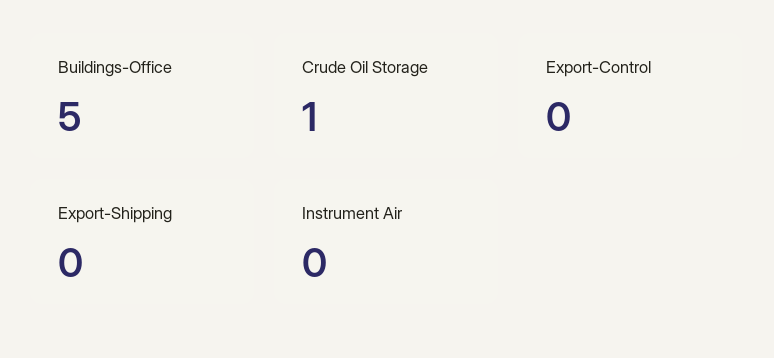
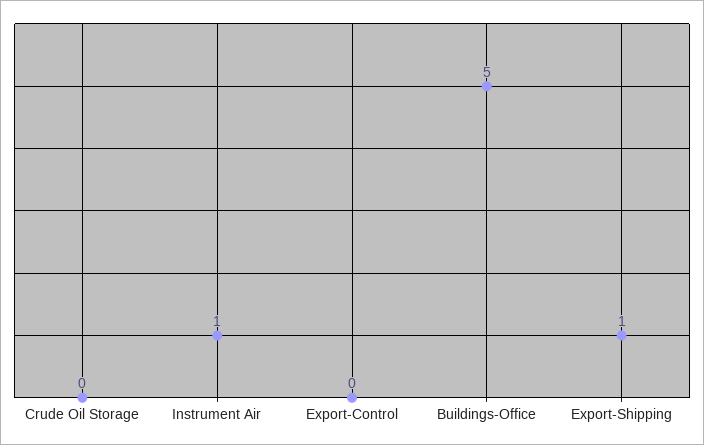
  {
    "Buildings-Office": 5,
-   "Crude Oil Storage": 1,
+   "Crude Oil Storage": 0,
    "Export-Control": 0,
-   "Export-Shipping": 0,
+   "Export-Shipping": 1,
-   "Instrument Air": 0
+   "Instrument Air": 1
  }

